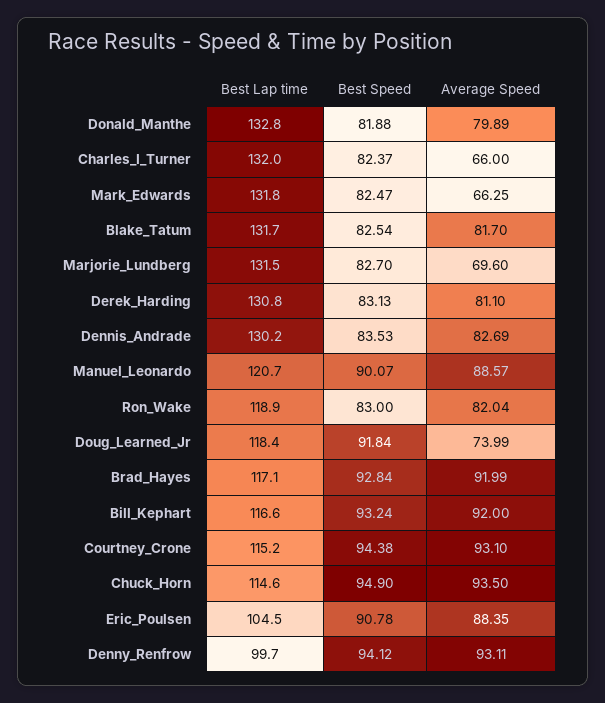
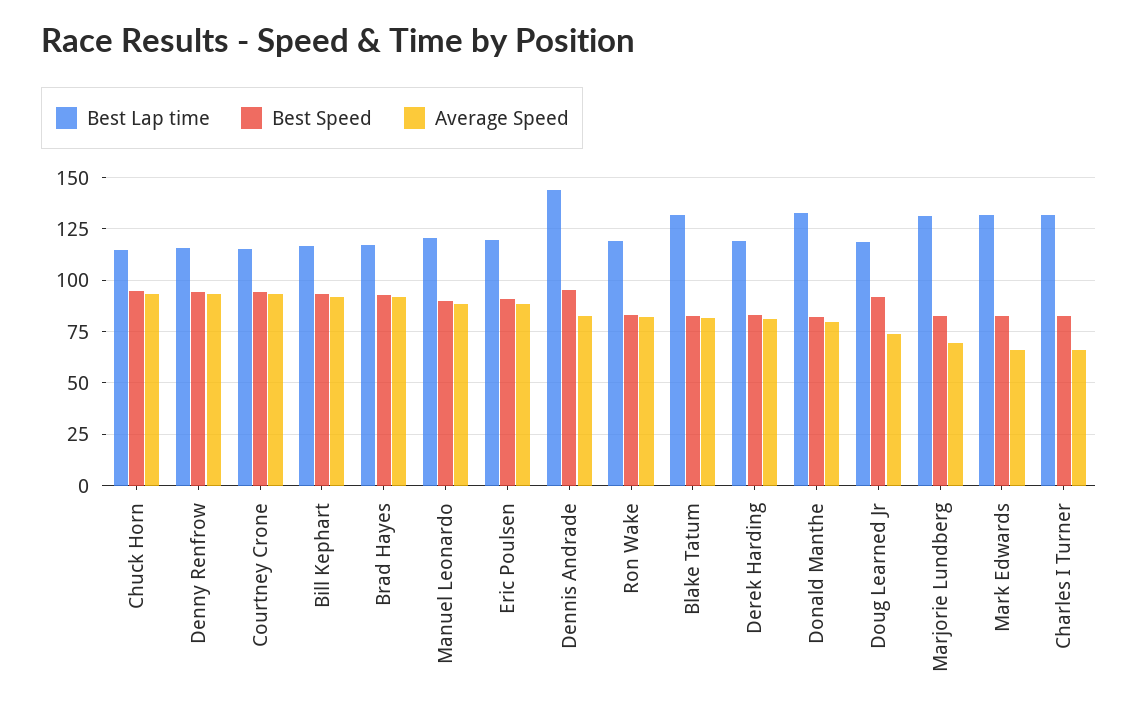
  {
    "Best Lap time": {
      "Donald_Manthe": 132.8,
      "Charles_I_Turner": 132,
      "Mark_Edwards": 131.8,
      "Blake_Tatum": 131.7,
      "Marjorie_Lundberg": 131.5,
-     "Derek_Harding": 130.8,
+     "Derek_Harding": 120,
-     "Dennis_Andrade": 130.2,
+     "Dennis_Andrade": 145,
      "Manuel_Leonardo": 120.7,
      "Ron_Wake": 118.9,
      "Doug_Learned_Jr": 118.4,
      "Brad_Hayes": 117.1,
      "Bill_Kephart": 116.6,
      "Courtney_Crone": 115.2,
      "Chuck_Horn": 114.6,
-     "Eric_Poulsen": 104.5,
+     "Eric_Poulsen": 120,
-     "Denny_Renfrow": 99.7
+     "Denny_Renfrow": 115
    },
    "Best Speed": {
      "Donald_Manthe": 81.88,
      "Charles_I_Turner": 82.37,
      "Mark_Edwards": 82.47,
      "Blake_Tatum": 82.54,
      "Marjorie_Lundberg": 82.7,
      "Derek_Harding": 83.13,
-     "Dennis_Andrade": 83.53,
+     "Dennis_Andrade": 95,
      "Manuel_Leonardo": 90.07,
      "Ron_Wake": 83,
      "Doug_Learned_Jr": 91.84,
      "Brad_Hayes": 92.84,
      "Bill_Kephart": 93.24,
      "Courtney_Crone": 94.38,
      "Chuck_Horn": 94.9,
      "Eric_Poulsen": 90.78,
      "Denny_Renfrow": 94.12
    },
    "Average Speed": {
      "Donald_Manthe": 79.89,
      "Charles_I_Turner": 66,
      "Mark_Edwards": 66.25,
      "Blake_Tatum": 81.7,
      "Marjorie_Lundberg": 69.6,
      "Derek_Harding": 81.1,
      "Dennis_Andrade": 82.69,
      "Manuel_Leonardo": 88.57,
      "Ron_Wake": 82.04,
      "Doug_Learned_Jr": 73.99,
      "Brad_Hayes": 91.99,
      "Bill_Kephart": 92,
      "Courtney_Crone": 93.1,
      "Chuck_Horn": 93.5,
      "Eric_Poulsen": 88.35,
      "Denny_Renfrow": 93.11
    }
  }

